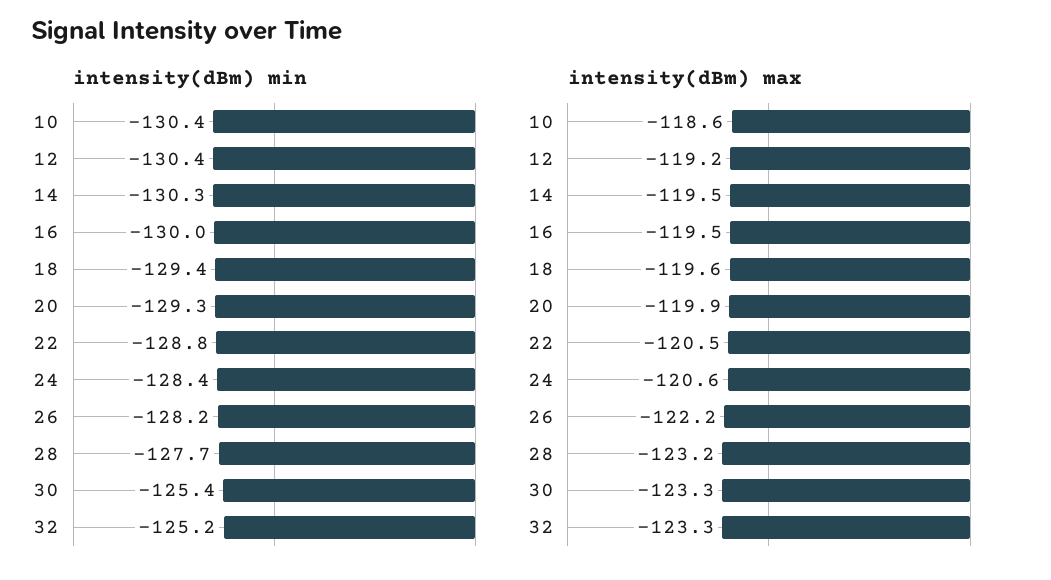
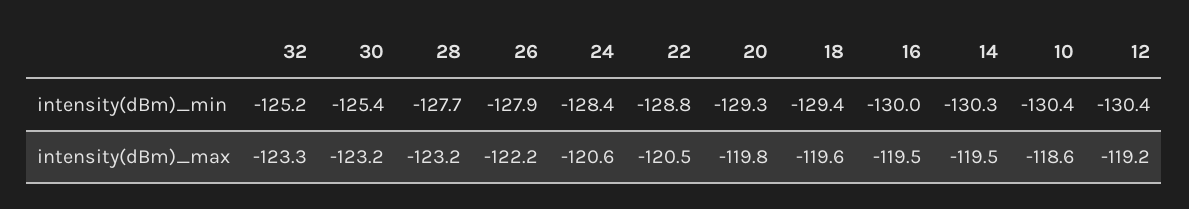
  {
    "intensity(dBm) min": {
      "10": -130.4,
      "12": -130.4,
      "14": -130.3,
      "16": -130,
      "18": -129.4,
      "20": -129.3,
      "22": -128.8,
      "24": -128.4,
-     "26": -128.2,
+     "26": -127.9,
      "28": -127.7,
      "30": -125.4,
      "32": -125.2
    },
    "intensity(dBm) max": {
      "10": -118.6,
      "12": -119.2,
      "14": -119.5,
      "16": -119.5,
      "18": -119.6,
-     "20": -119.9,
+     "20": -119.8,
      "22": -120.5,
      "24": -120.6,
      "26": -122.2,
      "28": -123.2,
-     "30": -123.3,
+     "30": -123.2,
      "32": -123.3
    }
  }

